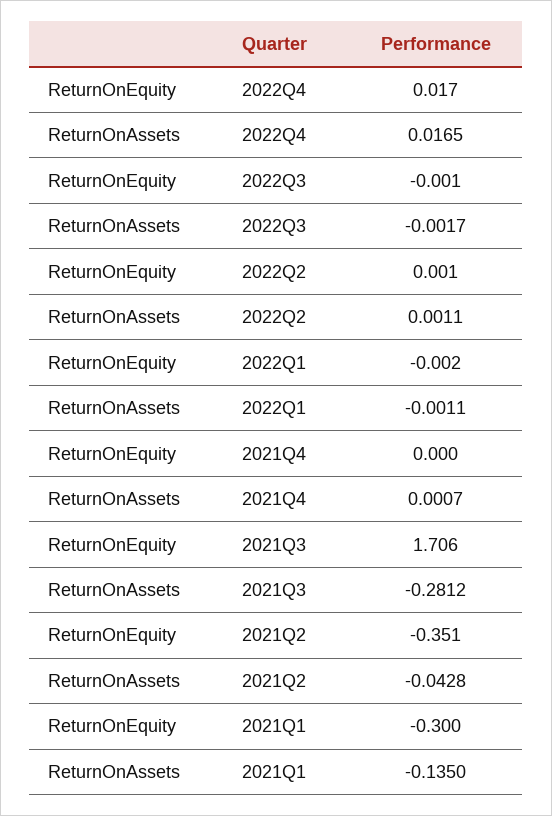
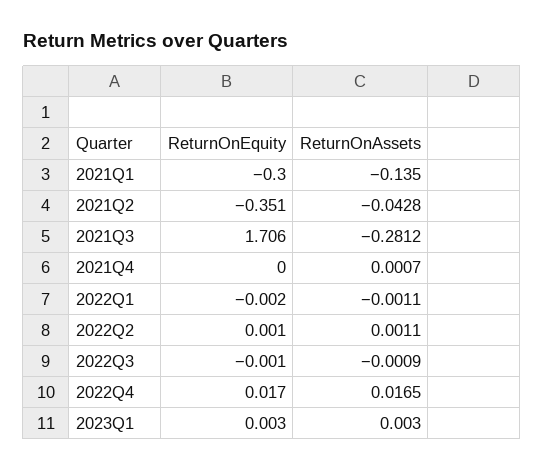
  {
    "ReturnOnEquity": {
      "2022Q4": 0.017,
      "2022Q3": -0.001,
      "2022Q2": 0.001,
      "2022Q1": -0.002,
      "2021Q4": 0,
      "2021Q3": 1.706,
      "2021Q2": -0.351,
-     "2021Q1": -0.3
+     "2021Q1": -0.3,
+     "2023Q1": 0.003
    },
    "ReturnOnAssets": {
      "2022Q4": 0.0165,
-     "2022Q3": -0.0017,
+     "2022Q3": -0.0009,
      "2022Q2": 0.0011,
      "2022Q1": -0.0011,
      "2021Q4": 0.0007,
      "2021Q3": -0.2812,
      "2021Q2": -0.0428,
-     "2021Q1": -0.135
+     "2021Q1": -0.135,
+     "2023Q1": 0.003
    }
  }

